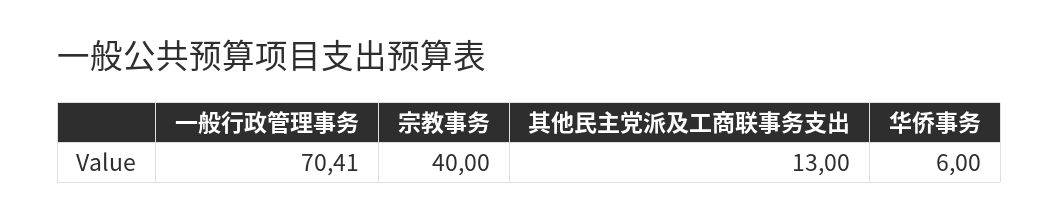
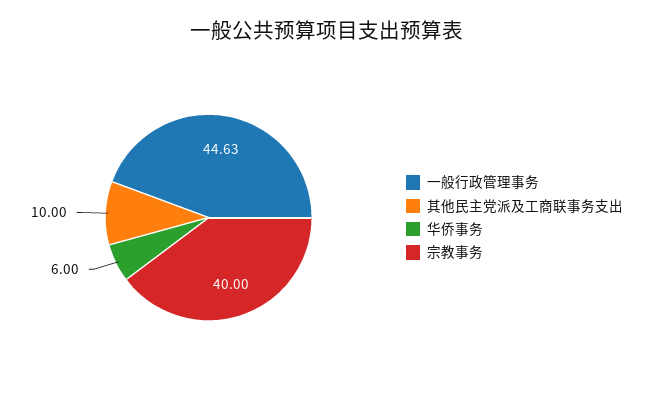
  {
-   "一般行政管理事务": 70.41,
+   "一般行政管理事务": 44.63,
    "宗教事务": 40,
-   "其他民主党派及工商联事务支出": 13,
+   "其他民主党派及工商联事务支出": 10,
    "华侨事务": 6
  }

